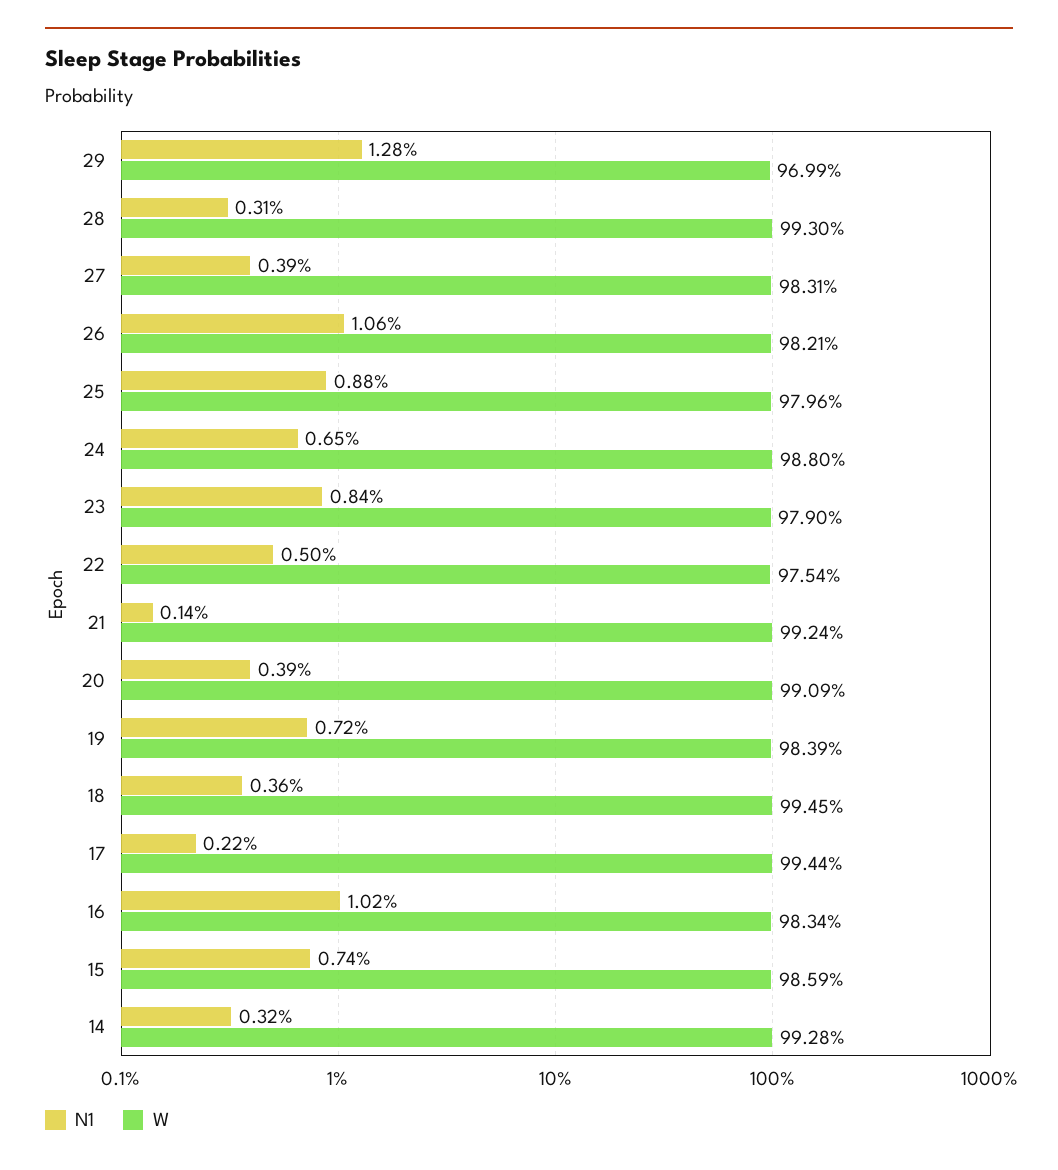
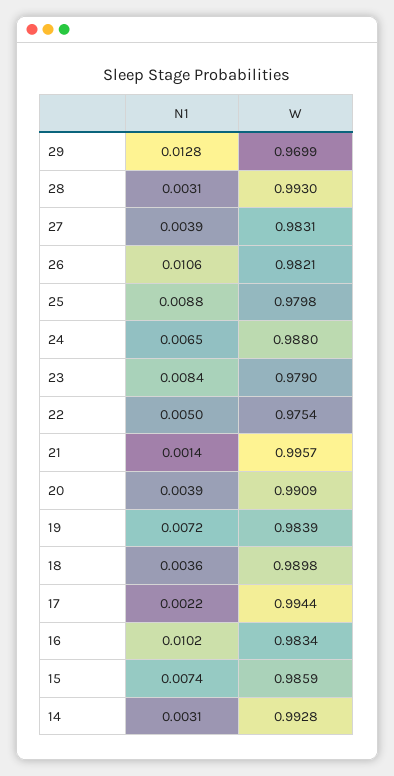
  {
    "N1": {
      "29": 0.0128,
      "28": 0.0031,
      "27": 0.0039,
      "26": 0.0106,
      "25": 0.0088,
      "24": 0.0065,
      "23": 0.0084,
      "22": 0.005,
      "21": 0.0014,
      "20": 0.0039,
      "19": 0.0072,
      "18": 0.0036,
      "17": 0.0022,
      "16": 0.0102,
      "15": 0.0074,
-     "14": 0.0032
+     "14": 0.0031
    },
    "W": {
      "29": 0.9699,
      "28": 0.993,
      "27": 0.9831,
      "26": 0.9821,
-     "25": 0.9796,
+     "25": 0.9798,
      "24": 0.988,
      "23": 0.979,
      "22": 0.9754,
-     "21": 0.9924,
+     "21": 0.9957,
      "20": 0.9909,
      "19": 0.9839,
-     "18": 0.9945,
+     "18": 0.9898,
      "17": 0.9944,
      "16": 0.9834,
      "15": 0.9859,
      "14": 0.9928
    }
  }

